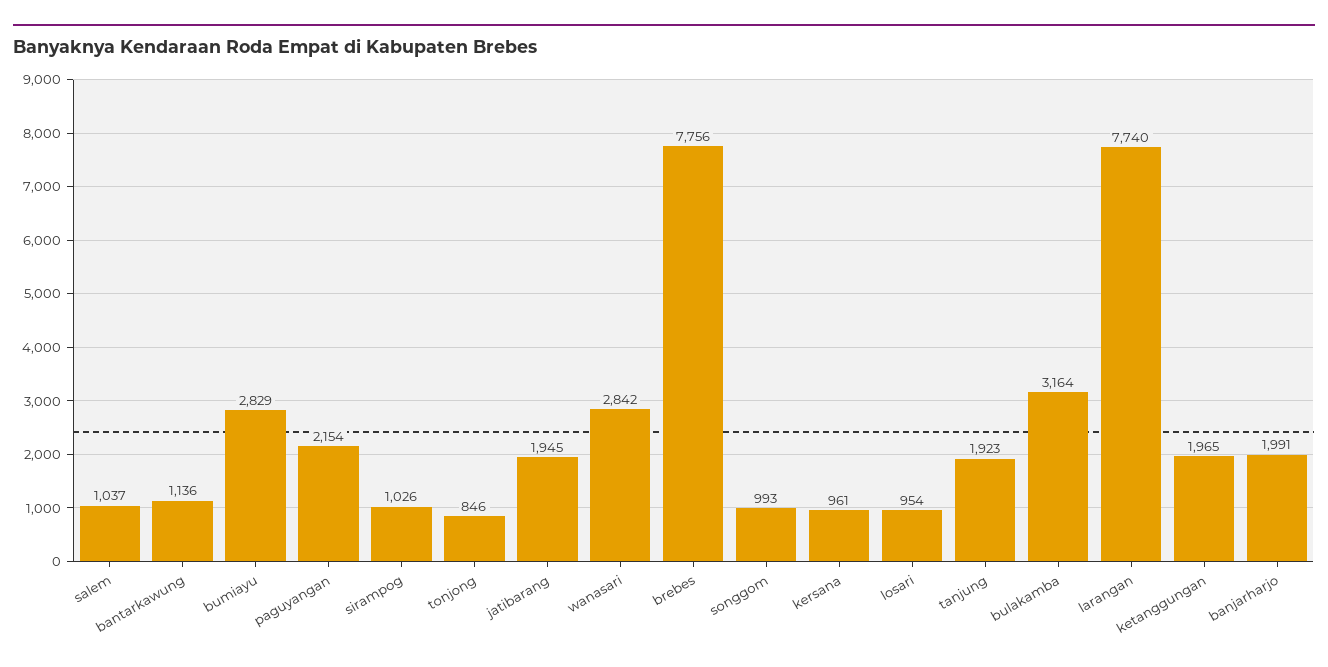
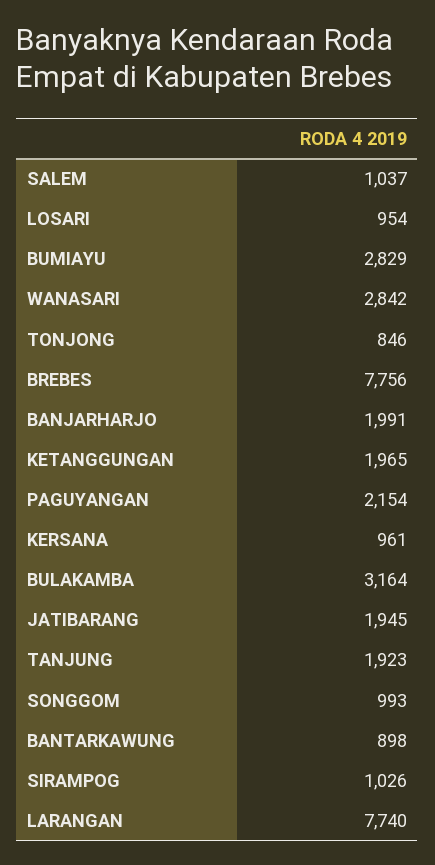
  {
    "salem": 1037,
-   "bantarkawung": 1136,
+   "bantarkawung": 898,
    "bumiayu": 2829,
    "paguyangan": 2154,
    "sirampog": 1026,
    "tonjong": 846,
    "jatibarang": 1945,
    "wanasari": 2842,
    "brebes": 7756,
    "songgom": 993,
    "kersana": 961,
    "losari": 954,
    "tanjung": 1923,
    "bulakamba": 3164,
    "larangan": 7740,
    "ketanggungan": 1965,
    "banjarharjo": 1991
  }

